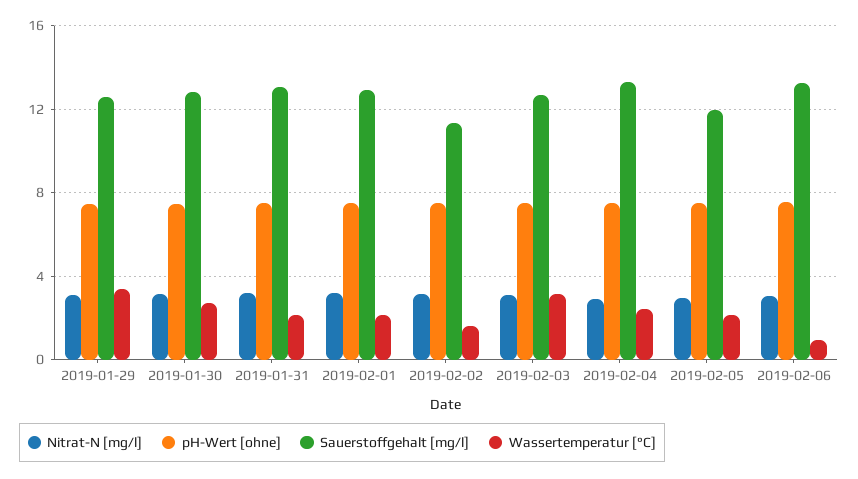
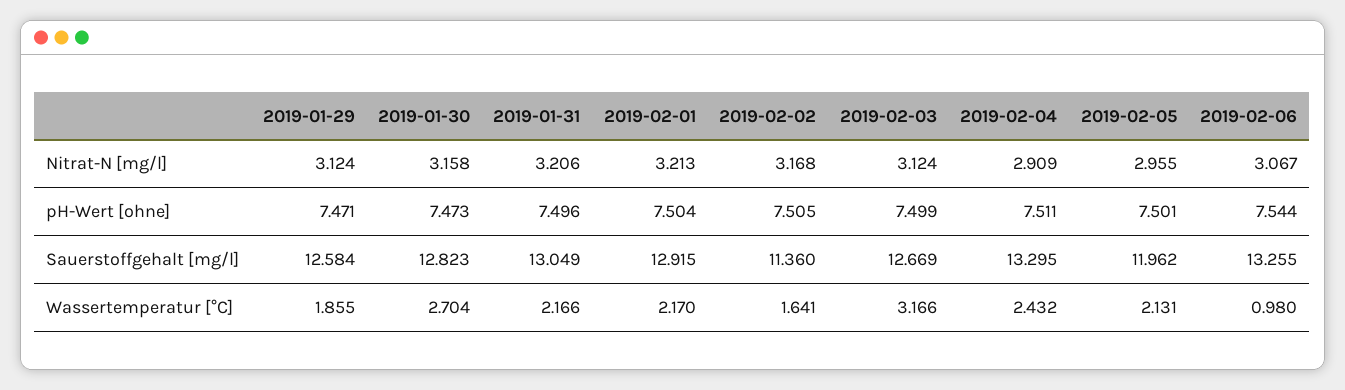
  {
    "Nitrat-N [mg/l]": {
      "2019-01-29": 3.124,
      "2019-01-30": 3.158,
      "2019-01-31": 3.206,
      "2019-02-01": 3.213,
      "2019-02-02": 3.168,
      "2019-02-03": 3.124,
      "2019-02-04": 2.909,
      "2019-02-05": 2.955,
      "2019-02-06": 3.067
    },
    "pH-Wert [ohne]": {
      "2019-01-29": 7.471,
      "2019-01-30": 7.473,
      "2019-01-31": 7.496,
      "2019-02-01": 7.504,
      "2019-02-02": 7.505,
      "2019-02-03": 7.499,
      "2019-02-04": 7.511,
      "2019-02-05": 7.501,
      "2019-02-06": 7.544
    },
    "Sauerstoffgehalt [mg/l]": {
      "2019-01-29": 12.584,
      "2019-01-30": 12.823,
      "2019-01-31": 13.049,
      "2019-02-01": 12.915,
      "2019-02-02": 11.36,
      "2019-02-03": 12.669,
      "2019-02-04": 13.295,
      "2019-02-05": 11.962,
      "2019-02-06": 13.255
    },
    "Wassertemperatur [°C]": {
-     "2019-01-29": 3.5,
+     "2019-01-29": 1.855,
      "2019-01-30": 2.704,
      "2019-01-31": 2.166,
      "2019-02-01": 2.17,
      "2019-02-02": 1.641,
      "2019-02-03": 3.166,
      "2019-02-04": 2.432,
      "2019-02-05": 2.131,
      "2019-02-06": 0.98
    }
  }

